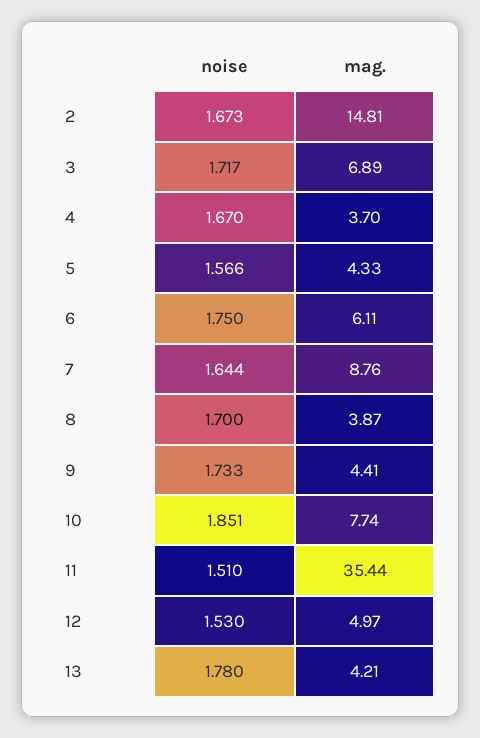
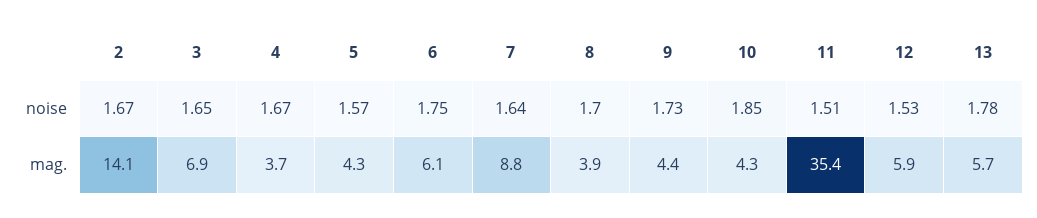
  {
    "noise": {
      "2": 1.673,
-     "3": 1.717,
+     "3": 1.65,
      "4": 1.67,
      "5": 1.566,
      "6": 1.75,
      "7": 1.644,
      "8": 1.7,
      "9": 1.733,
      "10": 1.851,
      "11": 1.51,
      "12": 1.53,
      "13": 1.78
    },
    "mag.": {
-     "2": 14.81,
+     "2": 14.1,
      "3": 6.89,
      "4": 3.7,
      "5": 4.33,
      "6": 6.11,
      "7": 8.76,
      "8": 3.87,
      "9": 4.41,
-     "10": 7.74,
+     "10": 4.3,
      "11": 35.44,
-     "12": 4.97,
+     "12": 5.9,
-     "13": 4.21
+     "13": 5.7
    }
  }

